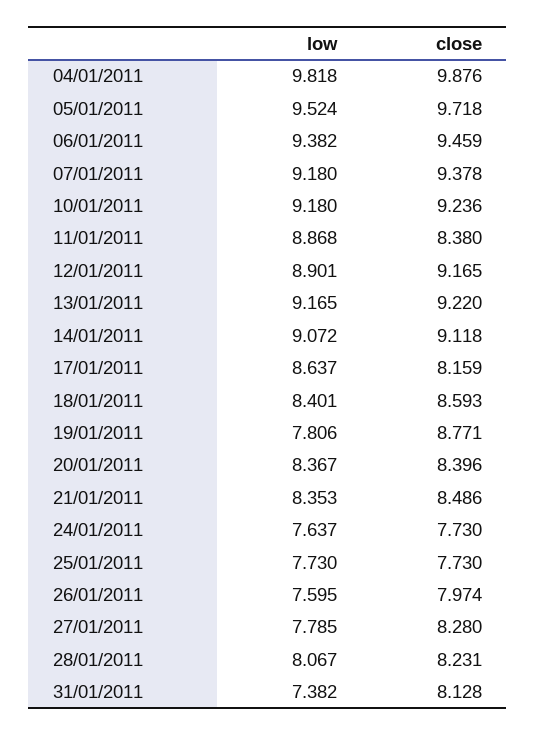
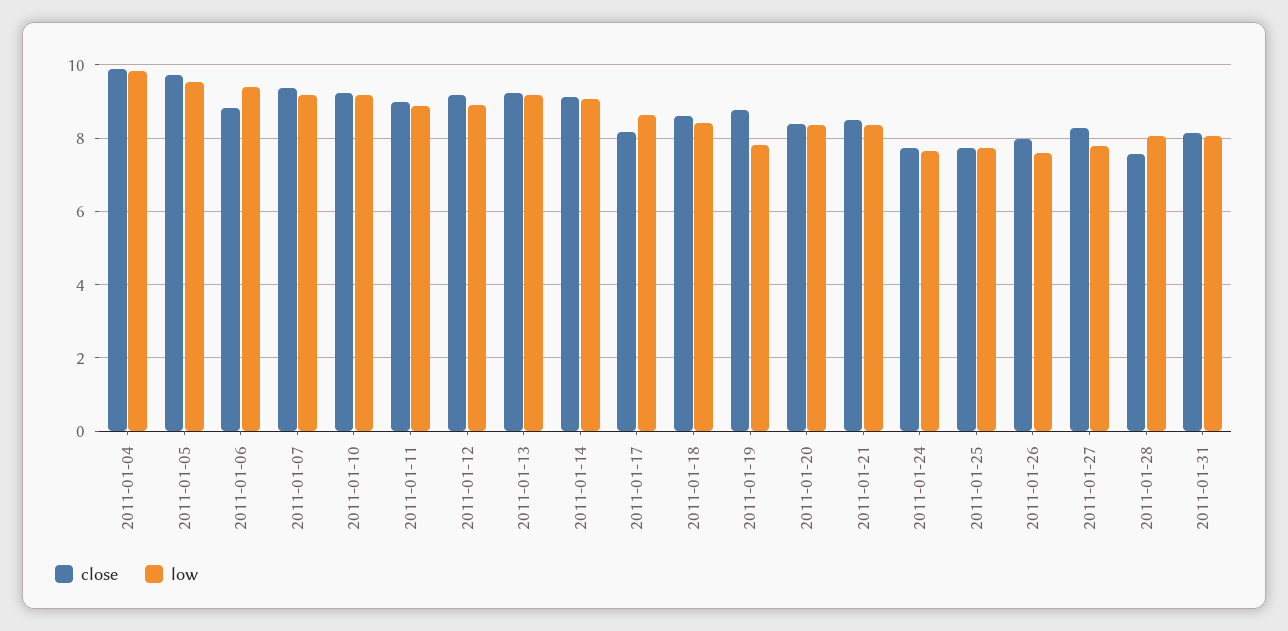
  {
    "low": {
      "04/01/2011": 9.818,
      "05/01/2011": 9.524,
      "06/01/2011": 9.382,
      "07/01/2011": 9.18,
      "10/01/2011": 9.18,
      "11/01/2011": 8.868,
      "12/01/2011": 8.901,
      "13/01/2011": 9.165,
      "14/01/2011": 9.072,
      "17/01/2011": 8.637,
      "18/01/2011": 8.401,
      "19/01/2011": 7.806,
      "20/01/2011": 8.367,
      "21/01/2011": 8.353,
      "24/01/2011": 7.637,
      "25/01/2011": 7.73,
      "26/01/2011": 7.595,
      "27/01/2011": 7.785,
      "28/01/2011": 8.067,
-     "31/01/2011": 7.382
+     "31/01/2011": 8
    },
    "close": {
      "04/01/2011": 9.876,
      "05/01/2011": 9.718,
-     "06/01/2011": 9.459,
+     "06/01/2011": 8.8,
      "07/01/2011": 9.378,
      "10/01/2011": 9.236,
-     "11/01/2011": 8.38,
+     "11/01/2011": 9,
      "12/01/2011": 9.165,
      "13/01/2011": 9.22,
      "14/01/2011": 9.118,
      "17/01/2011": 8.159,
      "18/01/2011": 8.593,
      "19/01/2011": 8.771,
      "20/01/2011": 8.396,
      "21/01/2011": 8.486,
      "24/01/2011": 7.73,
      "25/01/2011": 7.73,
      "26/01/2011": 7.974,
      "27/01/2011": 8.28,
-     "28/01/2011": 8.231,
+     "28/01/2011": 7.6,
      "31/01/2011": 8.128
    }
  }

